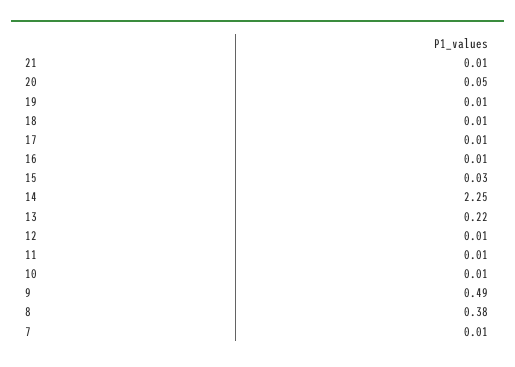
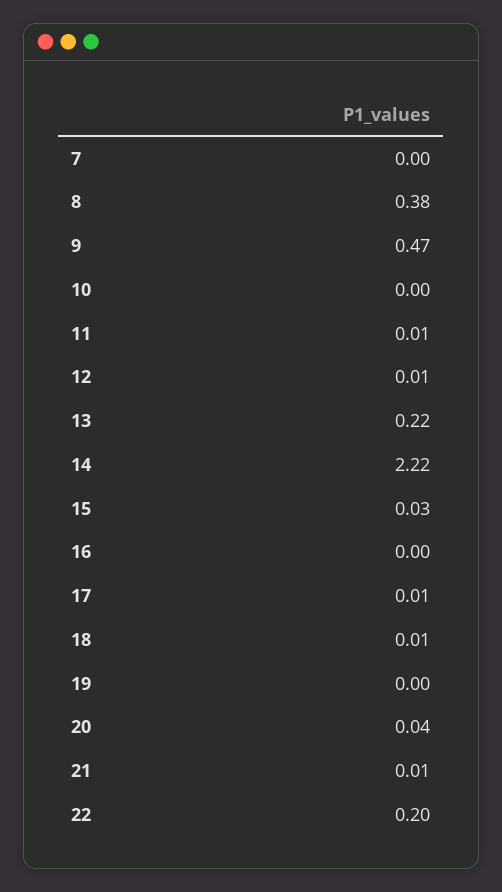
  {
    "21": 0.01,
-   "20": 0.05,
+   "20": 0.04,
-   "19": 0.01,
+   "19": 0,
    "18": 0.01,
    "17": 0.01,
-   "16": 0.01,
+   "16": 0,
    "15": 0.03,
-   "14": 2.25,
+   "14": 2.22,
    "13": 0.22,
    "12": 0.01,
    "11": 0.01,
-   "10": 0.01,
+   "10": 0,
-   "9": 0.49,
+   "9": 0.47,
    "8": 0.38,
-   "7": 0.01
+   "7": 0,
+   "22": 0.2
  }

